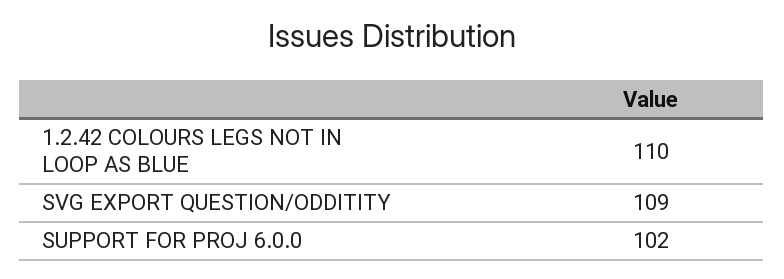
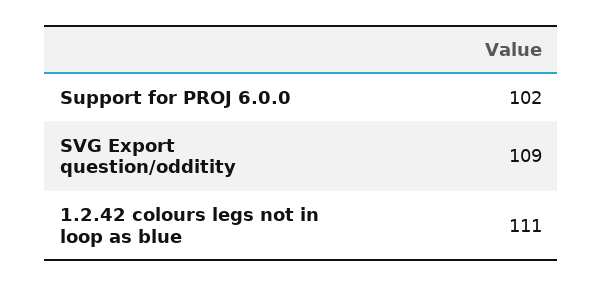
  {
-   "1.2.42 COLOURS LEGS NOT IN LOOP AS BLUE": 110,
+   "1.2.42 COLOURS LEGS NOT IN LOOP AS BLUE": 111,
    "SVG EXPORT QUESTION/ODDITITY": 109,
    "SUPPORT FOR PROJ 6.0.0": 102
  }

